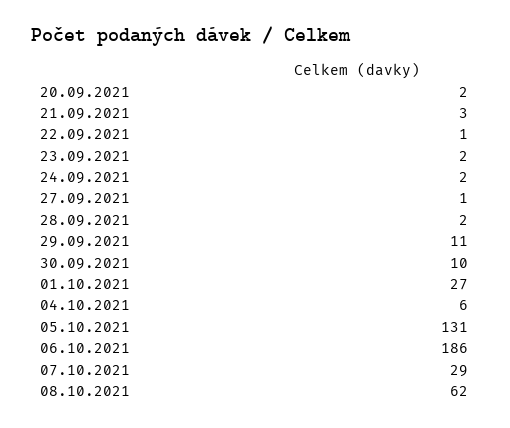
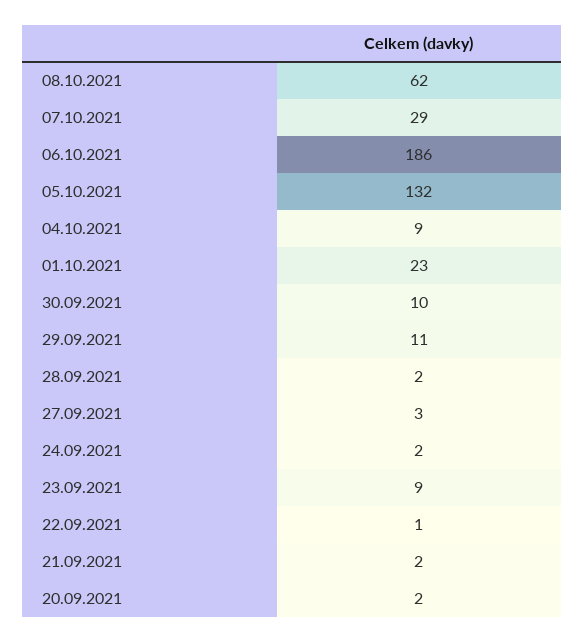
  {
    "20.09.2021": 2,
-   "21.09.2021": 3,
+   "21.09.2021": 2,
    "22.09.2021": 1,
-   "23.09.2021": 2,
+   "23.09.2021": 9,
    "24.09.2021": 2,
-   "27.09.2021": 1,
+   "27.09.2021": 3,
    "28.09.2021": 2,
    "29.09.2021": 11,
    "30.09.2021": 10,
-   "01.10.2021": 27,
+   "01.10.2021": 23,
-   "04.10.2021": 6,
+   "04.10.2021": 9,
-   "05.10.2021": 131,
+   "05.10.2021": 132,
    "06.10.2021": 186,
    "07.10.2021": 29,
    "08.10.2021": 62
  }

